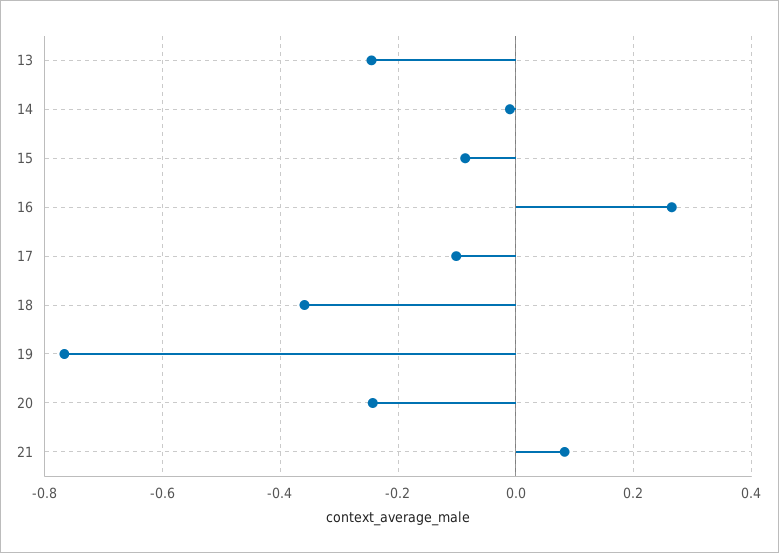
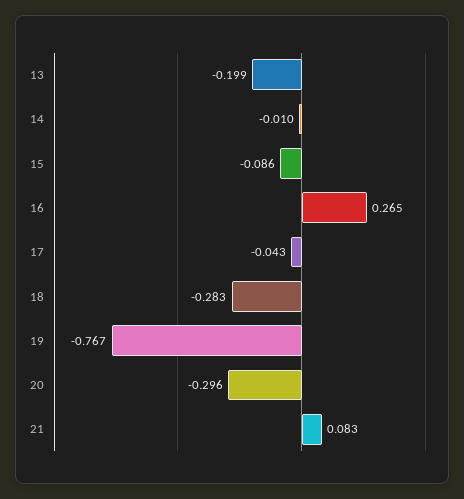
  {
-   "13": -0.24,
+   "13": -0.199,
    "14": -0.01,
    "15": -0.086,
    "16": 0.265,
-   "17": -0.1,
+   "17": -0.043,
-   "18": -0.36,
+   "18": -0.283,
    "19": -0.767,
-   "20": -0.24,
+   "20": -0.296,
    "21": 0.083
  }

